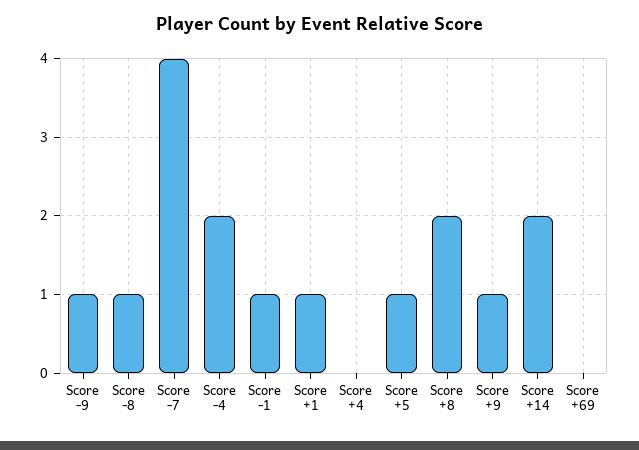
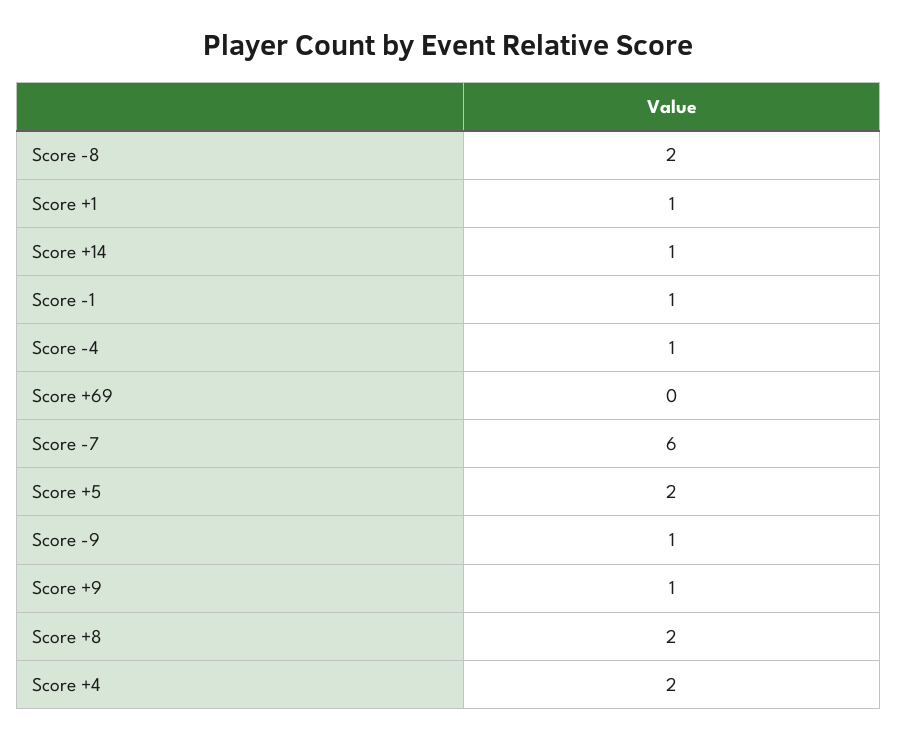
  {
    "Score -9": 1,
-   "Score -8": 1,
+   "Score -8": 2,
-   "Score -7": 4,
+   "Score -7": 6,
-   "Score -4": 2,
+   "Score -4": 1,
    "Score -1": 1,
    "Score +1": 1,
-   "Score +4": 0,
+   "Score +4": 2,
-   "Score +5": 1,
+   "Score +5": 2,
    "Score +8": 2,
    "Score +9": 1,
-   "Score +14": 2,
+   "Score +14": 1,
    "Score +69": 0
  }

